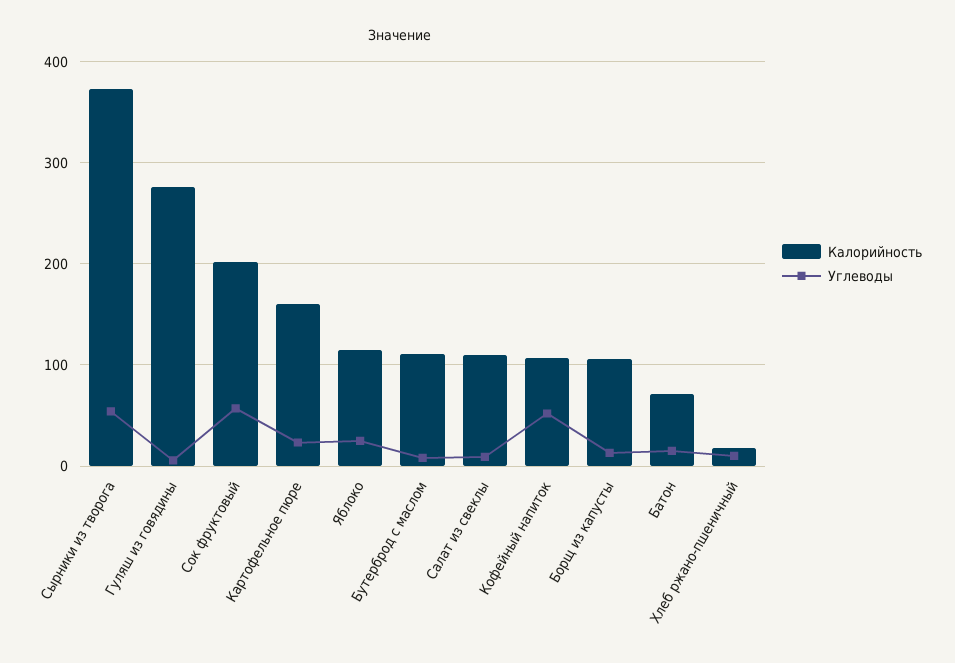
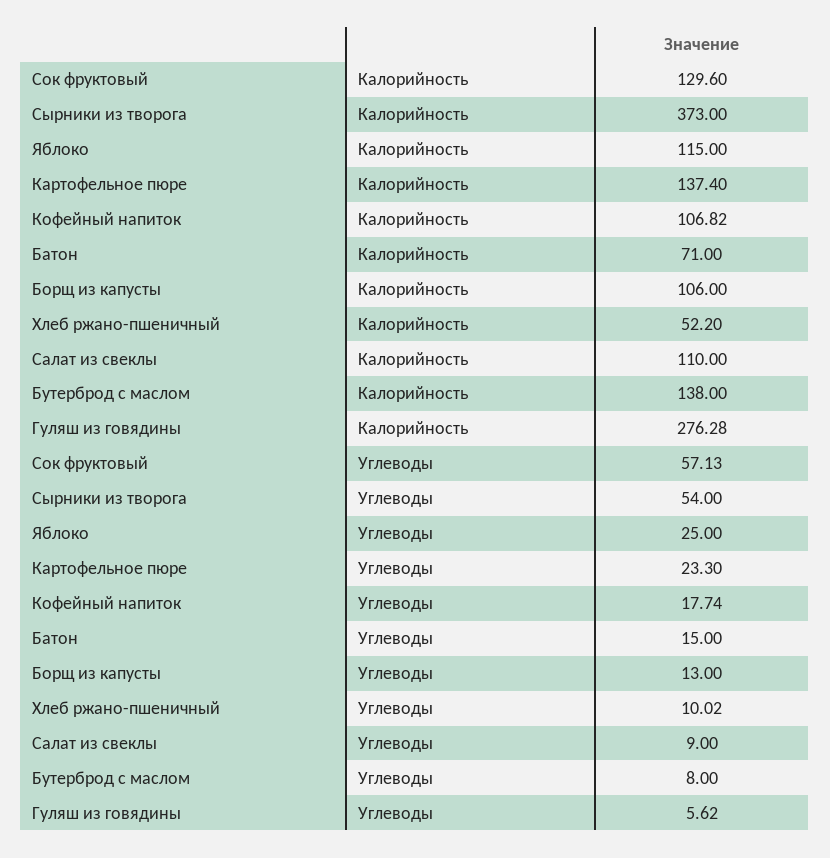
  {
    "Калорийность": {
      "Сырники из творога": 373,
      "Гуляш из говядины": 276.28,
-     "Сок фруктовый": 200,
+     "Сок фруктовый": 129.6,
-     "Картофельное пюре": 160,
+     "Картофельное пюре": 137.4,
      "Яблоко": 115,
-     "Бутерброд с маслом": 110,
+     "Бутерброд с маслом": 138,
      "Салат из свеклы": 110,
      "Кофейный напиток": 106.82,
      "Борщ из капусты": 106,
      "Батон": 71,
-     "Хлеб ржано-пшеничный": 20
+     "Хлеб ржано-пшеничный": 52.2
    },
    "Углеводы": {
      "Сырники из творога": 54,
      "Гуляш из говядины": 5.62,
      "Сок фруктовый": 57.13,
      "Картофельное пюре": 23.3,
      "Яблоко": 25,
      "Бутерброд с маслом": 8,
      "Салат из свеклы": 9,
-     "Кофейный напиток": 50,
+     "Кофейный напиток": 17.74,
      "Борщ из капусты": 13,
      "Батон": 15,
      "Хлеб ржано-пшеничный": 10.02
    }
  }

